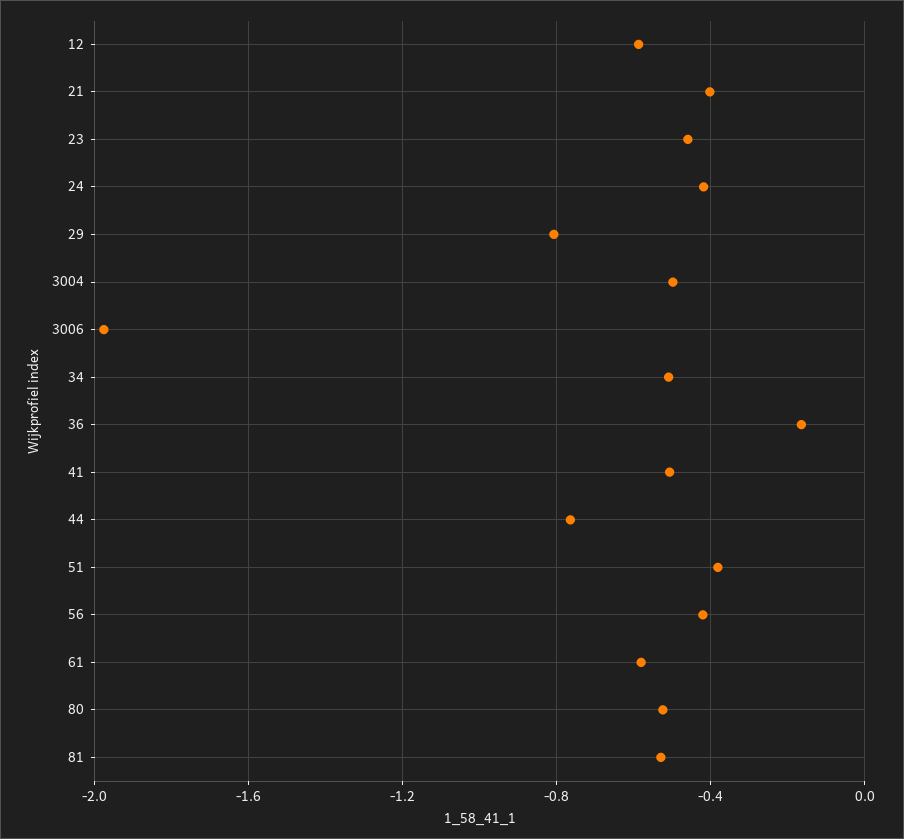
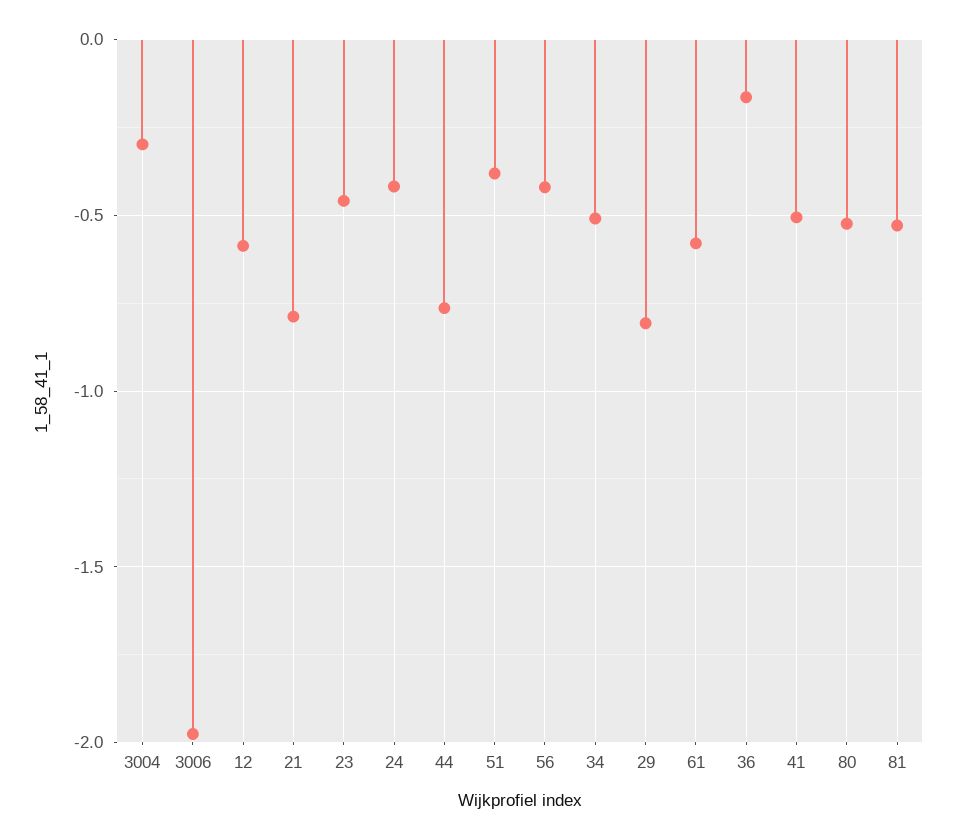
  {
    "12": -0.6,
-   "21": -0.4,
+   "21": -0.8,
    "23": -0.45,
    "24": -0.4,
    "29": -0.8,
-   "3004": -0.5,
+   "3004": -0.3,
    "3006": -2,
    "34": -0.5,
    "36": -0.15,
    "41": -0.5,
    "44": -0.75,
    "51": -0.4,
    "56": -0.4,
    "61": -0.6,
    "80": -0.5,
    "81": -0.55
  }

